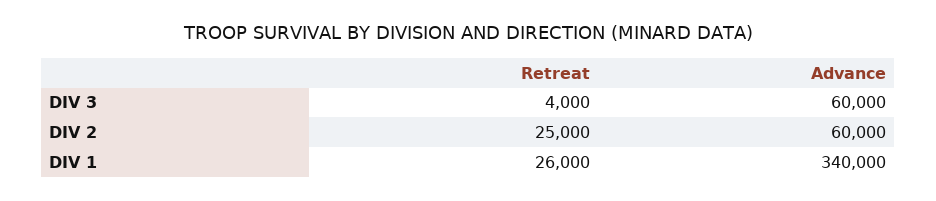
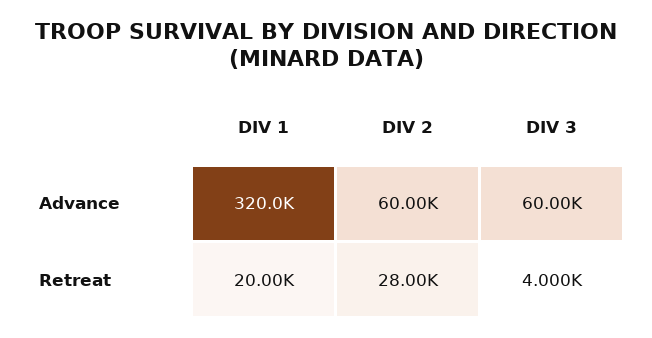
  {
    "Retreat": {
      "DIV 3": 4000,
-     "DIV 2": 25000,
+     "DIV 2": 28000,
-     "DIV 1": 26000
+     "DIV 1": 20000
    },
    "Advance": {
      "DIV 3": 60000,
      "DIV 2": 60000,
-     "DIV 1": 340000
+     "DIV 1": 320000
    }
  }

